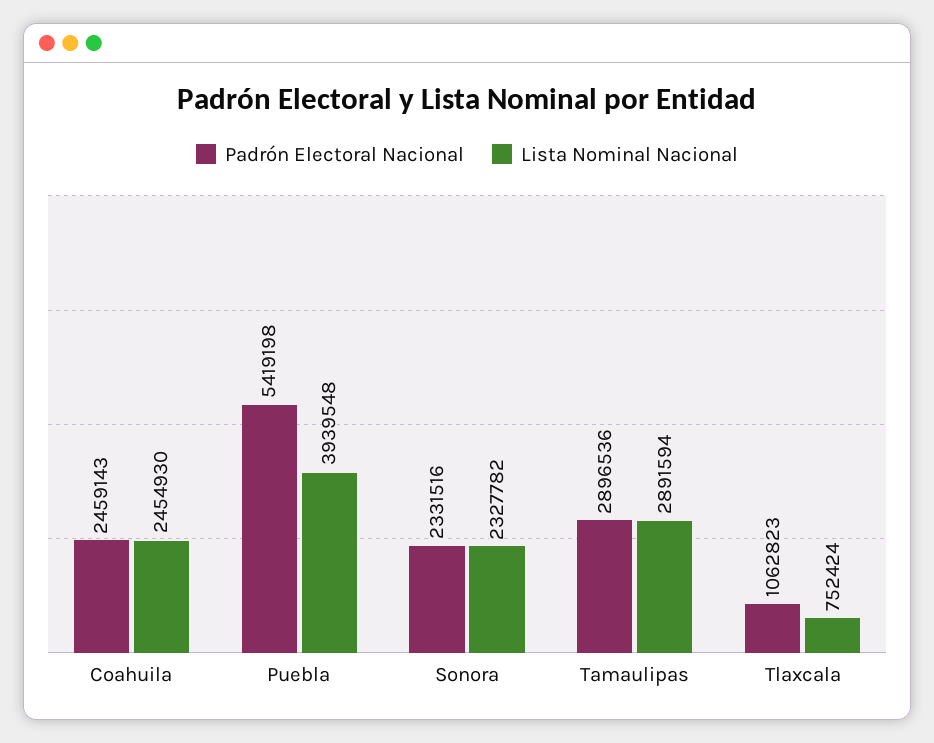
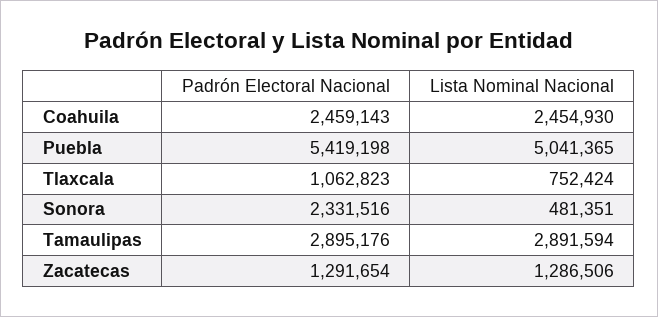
  {
    "Padrón Electoral Nacional": {
      "Coahuila": 2459143,
      "Puebla": 5419198,
      "Sonora": 2331516,
-     "Tamaulipas": 2896536,
+     "Tamaulipas": 2895176,
-     "Tlaxcala": 1062823
+     "Tlaxcala": 1062823,
+     "Zacatecas": 1291654
    },
    "Lista Nominal Nacional": {
      "Coahuila": 2454930,
-     "Puebla": 3939548,
+     "Puebla": 5041365,
-     "Sonora": 2327782,
+     "Sonora": 481351,
      "Tamaulipas": 2891594,
-     "Tlaxcala": 752424
+     "Tlaxcala": 752424,
+     "Zacatecas": 1286506
    }
  }

